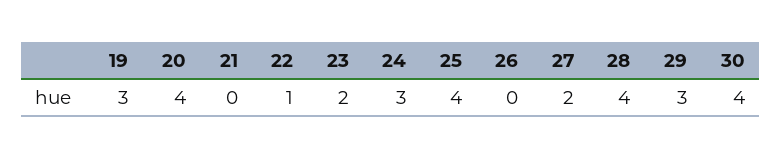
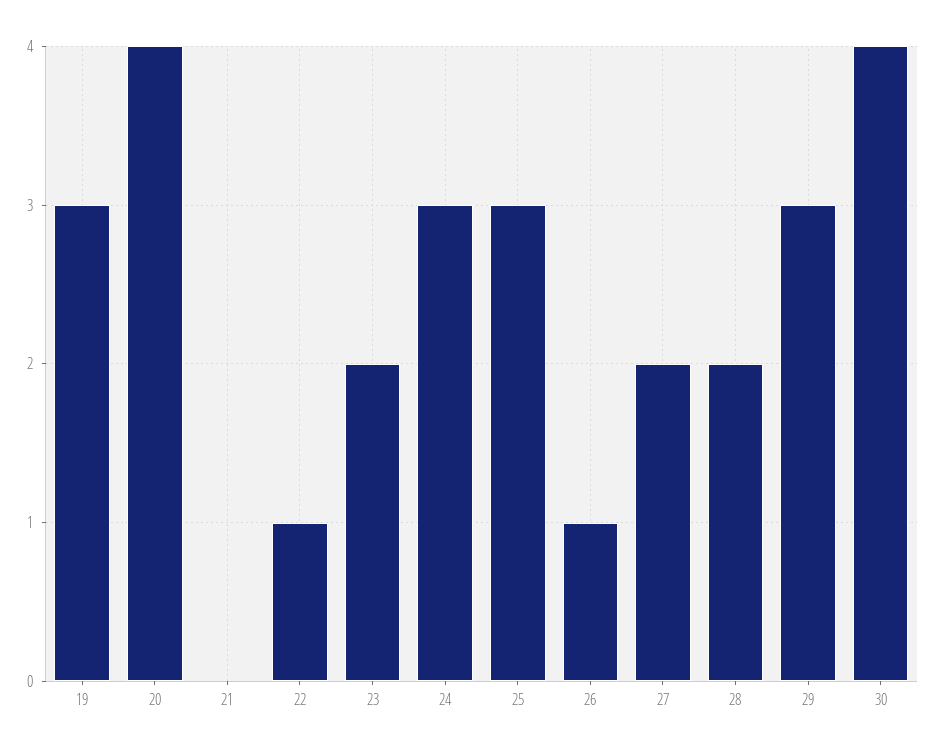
  {
    "19": 3,
    "20": 4,
    "21": 0,
    "22": 1,
    "23": 2,
    "24": 3,
-   "25": 4,
+   "25": 3,
-   "26": 0,
+   "26": 1,
    "27": 2,
-   "28": 4,
+   "28": 2,
    "29": 3,
    "30": 4
  }

